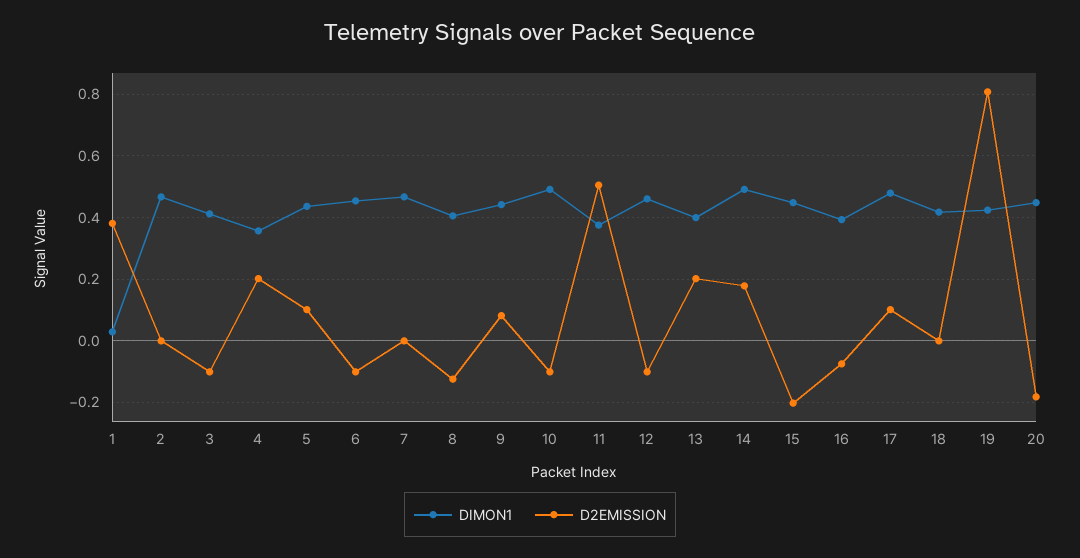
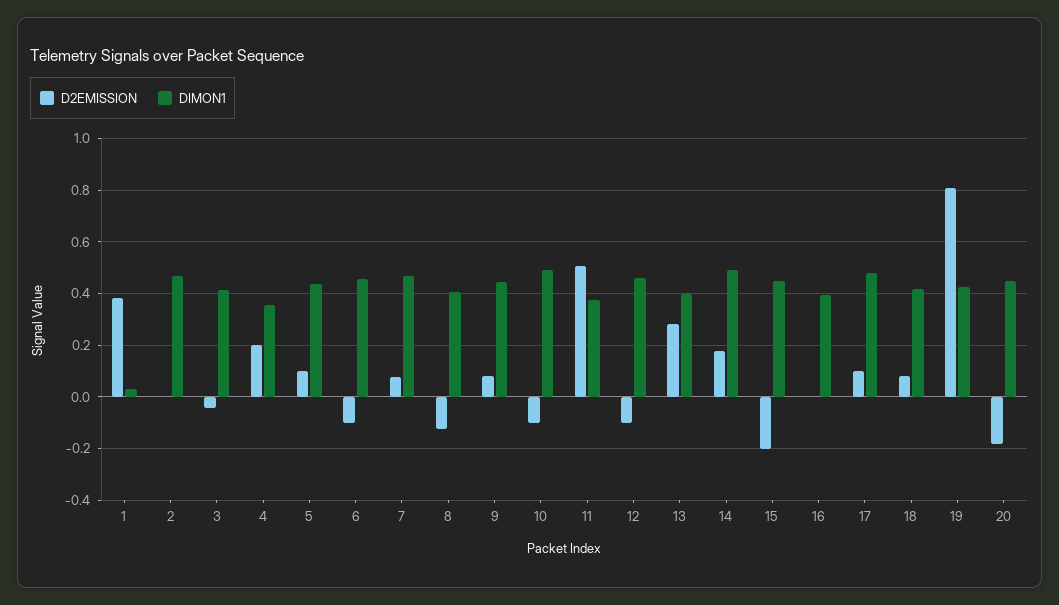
  {
    "DIMON1": {
      "1": 0.02,
      "2": 0.46,
      "3": 0.42,
      "4": 0.36,
      "5": 0.44,
      "6": 0.46,
      "7": 0.46,
      "8": 0.4,
      "9": 0.44,
      "10": 0.5,
      "11": 0.38,
      "12": 0.46,
      "13": 0.4,
      "14": 0.5,
      "15": 0.44,
      "16": 0.4,
      "17": 0.48,
      "18": 0.42,
      "19": 0.42,
      "20": 0.44
    },
    "D2EMISSION": {
      "1": 0.38,
      "2": 0,
-     "3": -0.1,
+     "3": -0.05,
      "4": 0.2,
      "5": 0.1,
      "6": -0.1,
-     "7": 0,
+     "7": 0.075,
      "8": -0.12,
      "9": 0.08,
      "10": -0.1,
      "11": 0.5,
      "12": -0.1,
-     "13": 0.2,
+     "13": 0.275,
      "14": 0.18,
      "15": -0.2,
-     "16": -0.08,
+     "16": 0,
      "17": 0.1,
-     "18": 0,
+     "18": 0.075,
      "19": 0.8,
      "20": -0.18
    }
  }

